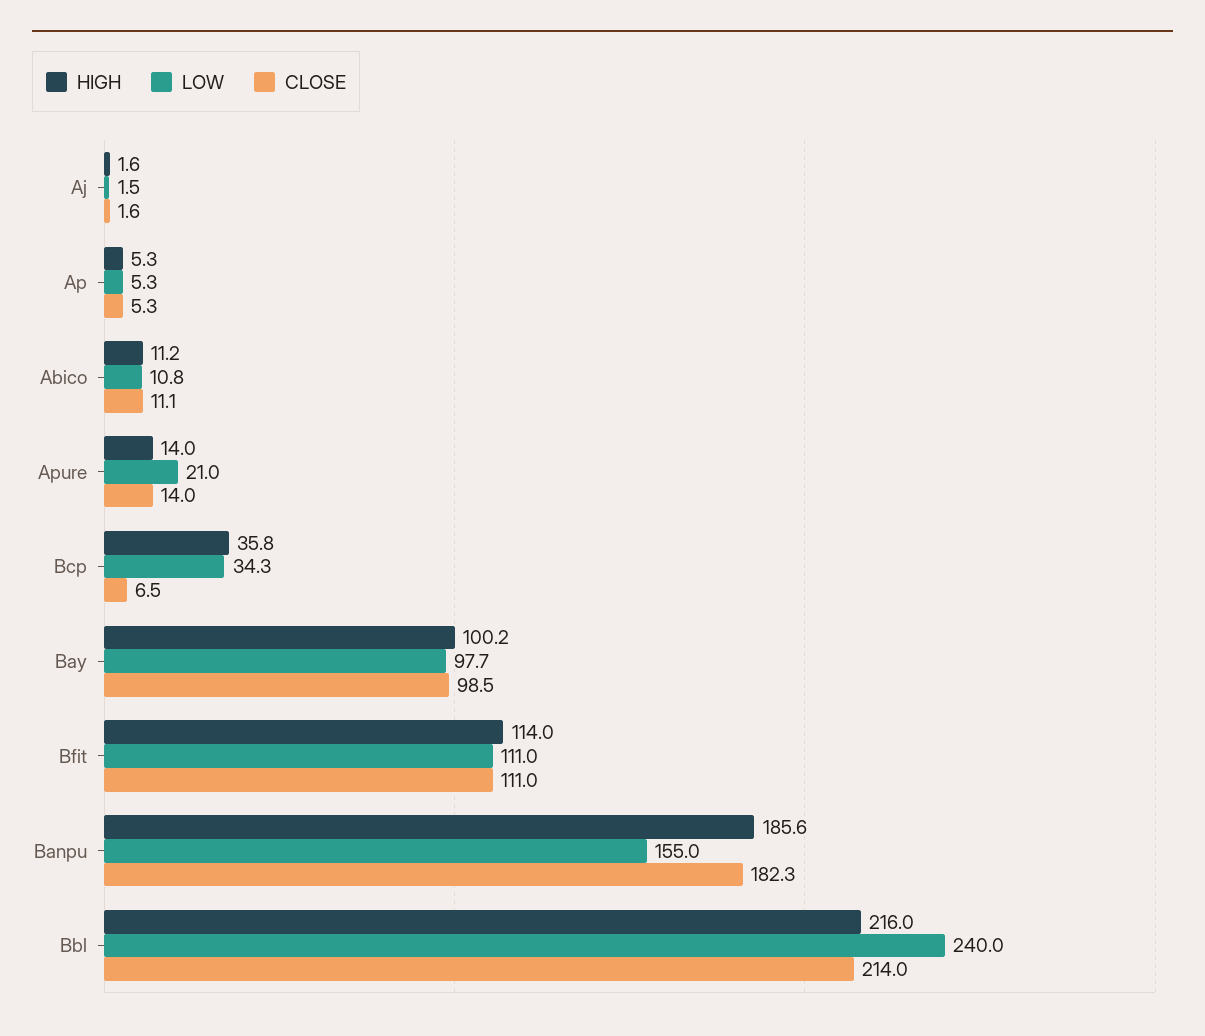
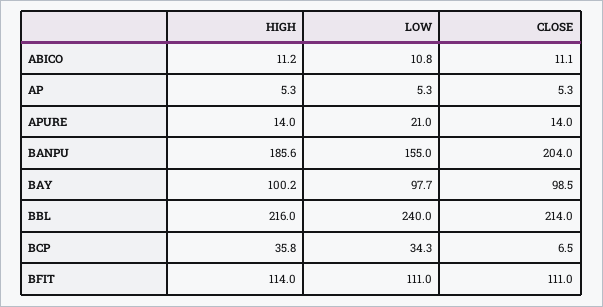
  {
    "HIGH": {
-     "Aj": 1.6,
      "Ap": 5.3,
      "Abico": 11.2,
      "Apure": 14,
      "Bcp": 35.8,
      "Bay": 100.2,
      "Bfit": 114,
      "Banpu": 185.6,
      "Bbl": 216
    },
    "LOW": {
-     "Aj": 1.5,
      "Ap": 5.3,
      "Abico": 10.8,
      "Apure": 21,
      "Bcp": 34.3,
      "Bay": 97.7,
      "Bfit": 111,
      "Banpu": 155,
      "Bbl": 240
    },
    "CLOSE": {
-     "Aj": 1.6,
      "Ap": 5.3,
      "Abico": 11.1,
      "Apure": 14,
      "Bcp": 6.5,
      "Bay": 98.5,
      "Bfit": 111,
-     "Banpu": 182.3,
+     "Banpu": 204,
      "Bbl": 214
    }
  }

